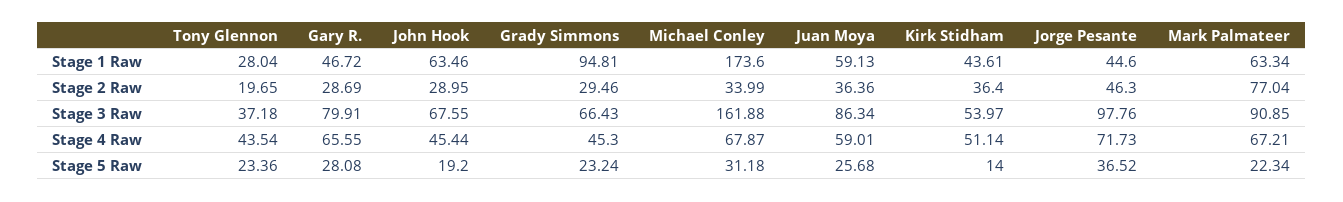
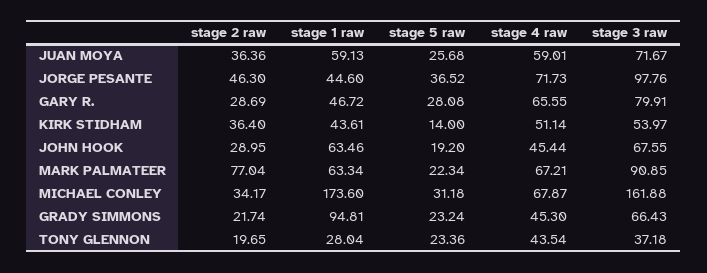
  {
    "Tony Glennon": {
      "Stage 1 Raw": 28.04,
      "Stage 2 Raw": 19.65,
      "Stage 3 Raw": 37.18,
      "Stage 4 Raw": 43.54,
      "Stage 5 Raw": 23.36
    },
    "Gary R.": {
      "Stage 1 Raw": 46.72,
      "Stage 2 Raw": 28.69,
      "Stage 3 Raw": 79.91,
      "Stage 4 Raw": 65.55,
      "Stage 5 Raw": 28.08
    },
    "John Hook": {
      "Stage 1 Raw": 63.46,
      "Stage 2 Raw": 28.95,
      "Stage 3 Raw": 67.55,
      "Stage 4 Raw": 45.44,
      "Stage 5 Raw": 19.2
    },
    "Grady Simmons": {
      "Stage 1 Raw": 94.81,
-     "Stage 2 Raw": 29.46,
+     "Stage 2 Raw": 21.74,
      "Stage 3 Raw": 66.43,
      "Stage 4 Raw": 45.3,
      "Stage 5 Raw": 23.24
    },
    "Michael Conley": {
      "Stage 1 Raw": 173.6,
-     "Stage 2 Raw": 33.99,
+     "Stage 2 Raw": 34.17,
      "Stage 3 Raw": 161.88,
      "Stage 4 Raw": 67.87,
      "Stage 5 Raw": 31.18
    },
    "Juan Moya": {
      "Stage 1 Raw": 59.13,
      "Stage 2 Raw": 36.36,
-     "Stage 3 Raw": 86.34,
+     "Stage 3 Raw": 71.67,
      "Stage 4 Raw": 59.01,
      "Stage 5 Raw": 25.68
    },
    "Kirk Stidham": {
      "Stage 1 Raw": 43.61,
      "Stage 2 Raw": 36.4,
      "Stage 3 Raw": 53.97,
      "Stage 4 Raw": 51.14,
      "Stage 5 Raw": 14
    },
    "Jorge Pesante": {
      "Stage 1 Raw": 44.6,
      "Stage 2 Raw": 46.3,
      "Stage 3 Raw": 97.76,
      "Stage 4 Raw": 71.73,
      "Stage 5 Raw": 36.52
    },
    "Mark Palmateer": {
      "Stage 1 Raw": 63.34,
      "Stage 2 Raw": 77.04,
      "Stage 3 Raw": 90.85,
      "Stage 4 Raw": 67.21,
      "Stage 5 Raw": 22.34
    }
  }

